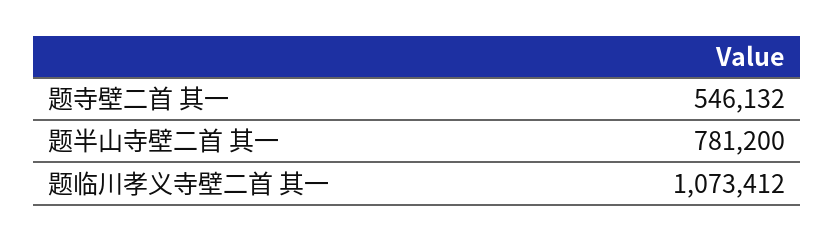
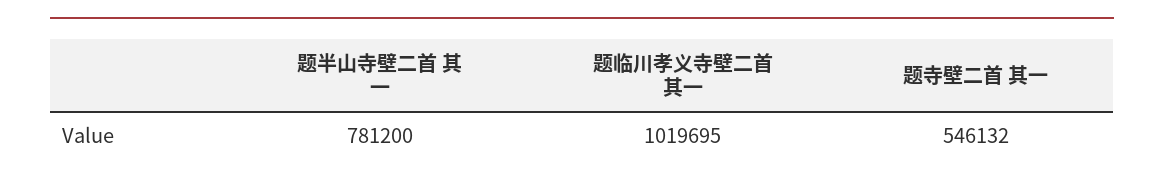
  {
    "题寺壁二首 其一": 546132,
    "题半山寺壁二首 其一": 781200,
-   "题临川孝义寺壁二首 其一": 1073412
+   "题临川孝义寺壁二首 其一": 1019695
  }

